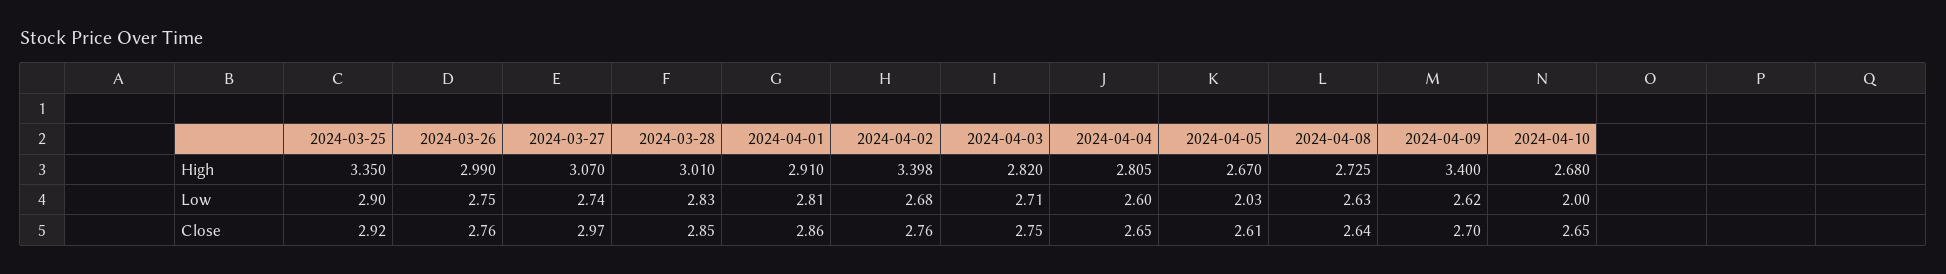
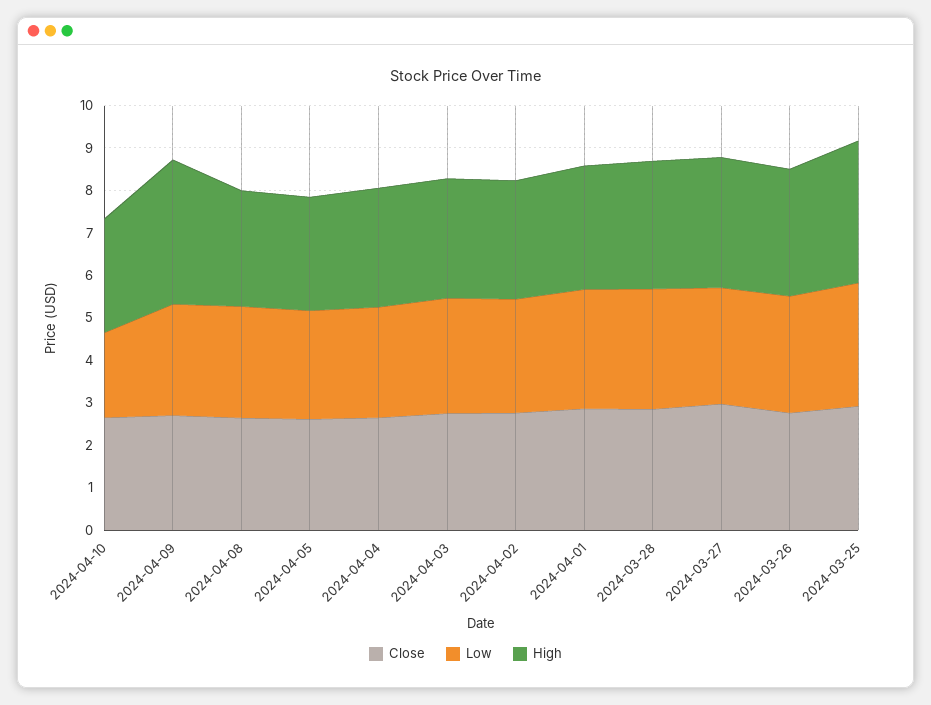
  {
    "High": {
      "2024-03-25": 3.35,
      "2024-03-26": 2.99,
      "2024-03-27": 3.07,
      "2024-03-28": 3.01,
      "2024-04-01": 2.91,
-     "2024-04-02": 3.398,
+     "2024-04-02": 2.8,
      "2024-04-03": 2.82,
      "2024-04-04": 2.805,
      "2024-04-05": 2.67,
      "2024-04-08": 2.725,
      "2024-04-09": 3.4,
      "2024-04-10": 2.68
    },
    "Low": {
      "2024-03-25": 2.9,
      "2024-03-26": 2.75,
      "2024-03-27": 2.74,
      "2024-03-28": 2.83,
      "2024-04-01": 2.81,
      "2024-04-02": 2.68,
      "2024-04-03": 2.71,
      "2024-04-04": 2.6,
-     "2024-04-05": 2.03,
+     "2024-04-05": 2.6,
      "2024-04-08": 2.63,
      "2024-04-09": 2.62,
      "2024-04-10": 2
    },
    "Close": {
      "2024-03-25": 2.92,
      "2024-03-26": 2.76,
      "2024-03-27": 2.97,
      "2024-03-28": 2.85,
      "2024-04-01": 2.86,
      "2024-04-02": 2.76,
      "2024-04-03": 2.75,
      "2024-04-04": 2.65,
      "2024-04-05": 2.61,
      "2024-04-08": 2.64,
      "2024-04-09": 2.7,
      "2024-04-10": 2.65
    }
  }

